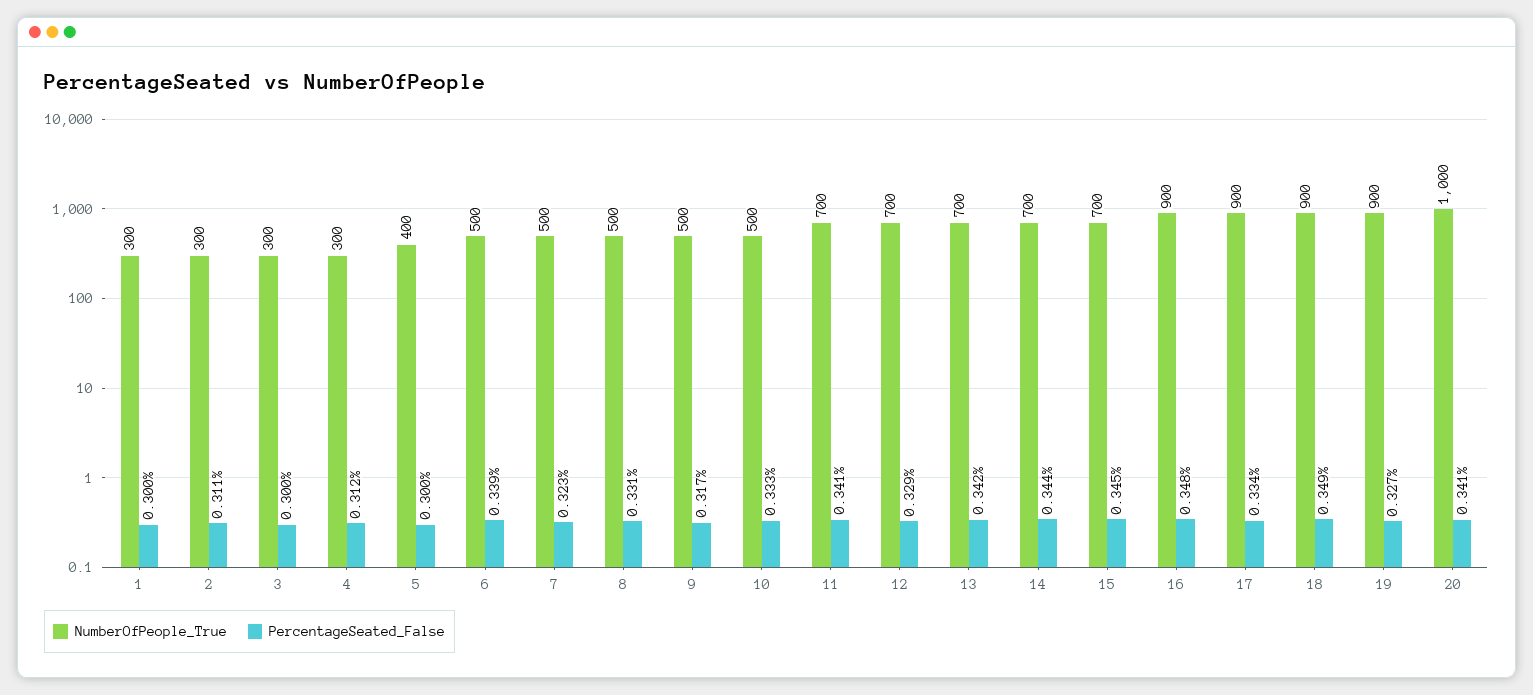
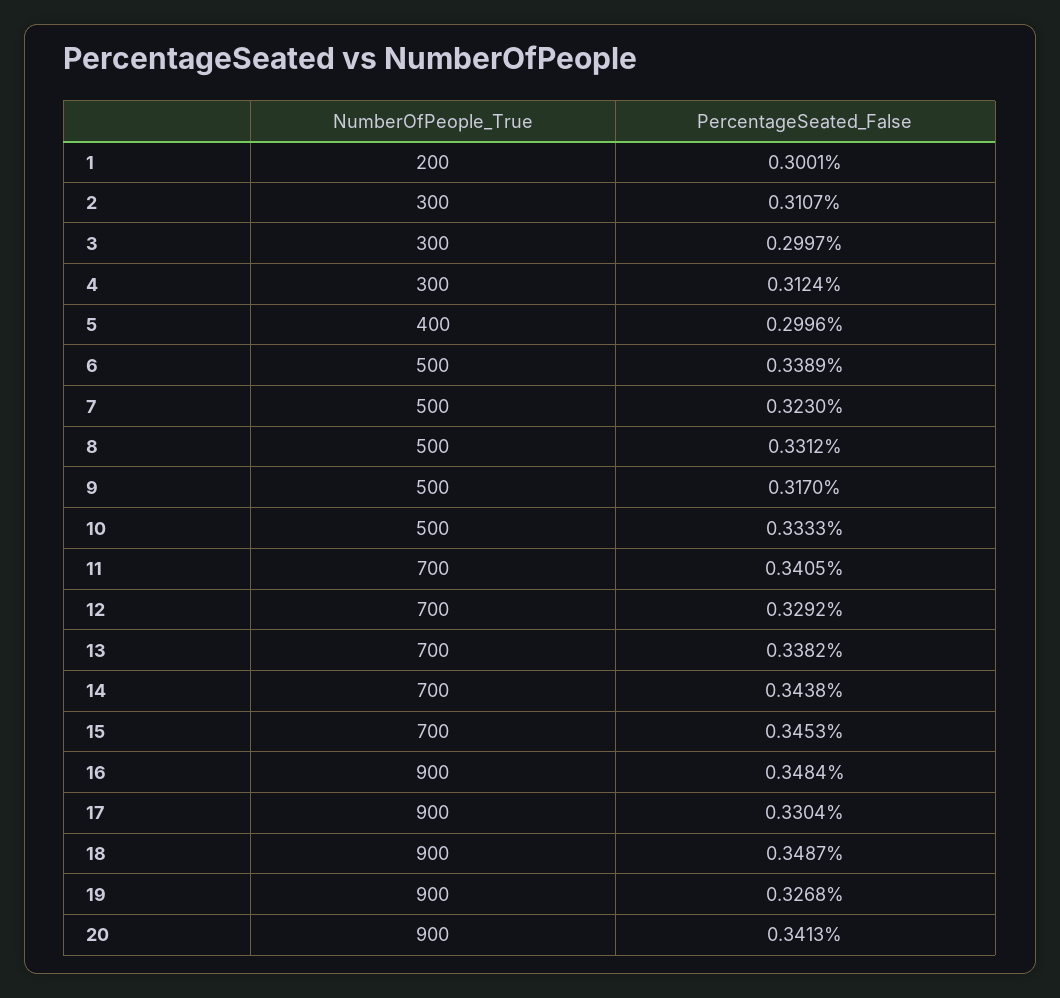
  {
    "NumberOfPeople_True": {
-     "1": 300,
+     "1": 200,
      "2": 300,
      "3": 300,
      "4": 300,
      "5": 400,
      "6": 500,
      "7": 500,
      "8": 500,
      "9": 500,
      "10": 500,
      "11": 700,
      "12": 700,
      "13": 700,
      "14": 700,
      "15": 700,
      "16": 900,
      "17": 900,
      "18": 900,
      "19": 900,
-     "20": 1000
+     "20": 900
    },
    "PercentageSeated_False": {
      "1": 0.3001,
      "2": 0.3107,
      "3": 0.2997,
      "4": 0.3124,
      "5": 0.2996,
      "6": 0.3389,
      "7": 0.323,
      "8": 0.3312,
      "9": 0.317,
      "10": 0.3333,
      "11": 0.3405,
      "12": 0.3292,
-     "13": 0.342,
+     "13": 0.3382,
      "14": 0.3438,
      "15": 0.3453,
      "16": 0.3484,
-     "17": 0.334,
+     "17": 0.3304,
      "18": 0.3487,
      "19": 0.3268,
      "20": 0.3413
    }
  }

